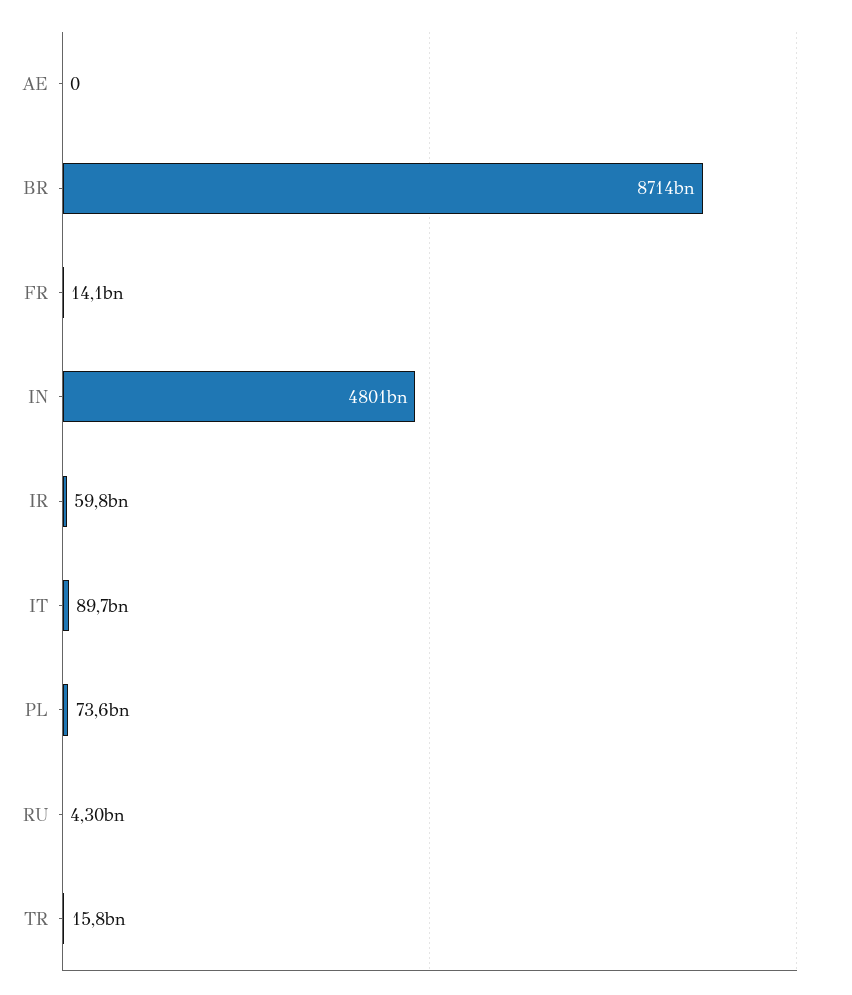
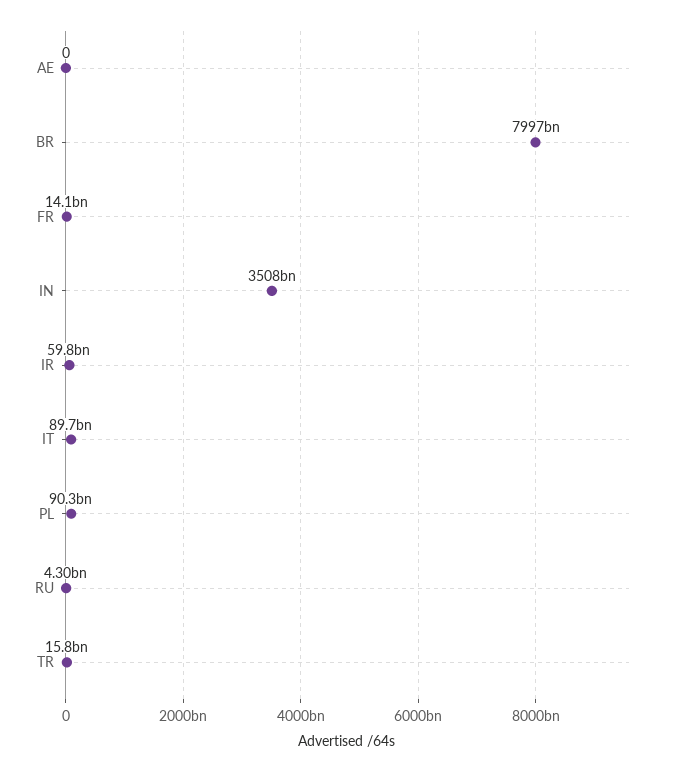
  {
    "AE": 0,
-   "BR": 8714000000000,
+   "BR": 7997000000000,
    "FR": 14100000000,
-   "IN": 4801000000000,
+   "IN": 3508000000000,
    "IR": 59800000000,
    "IT": 89700000000,
-   "PL": 73600000000,
+   "PL": 90300000000,
    "RU": 4300000000,
    "TR": 15800000000
  }

